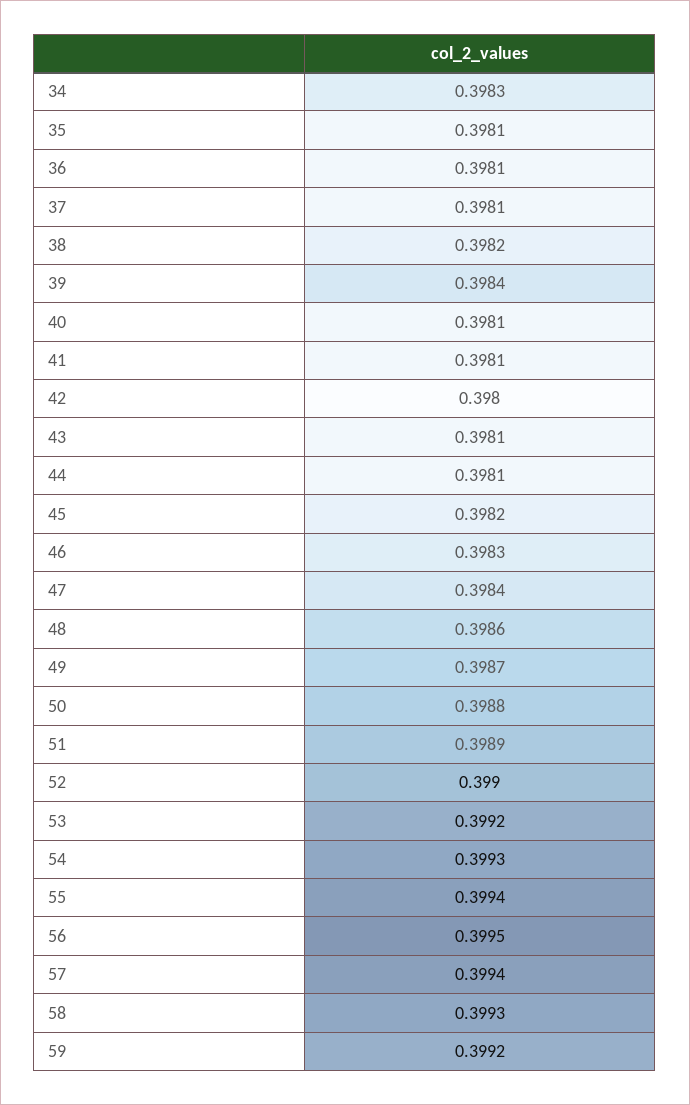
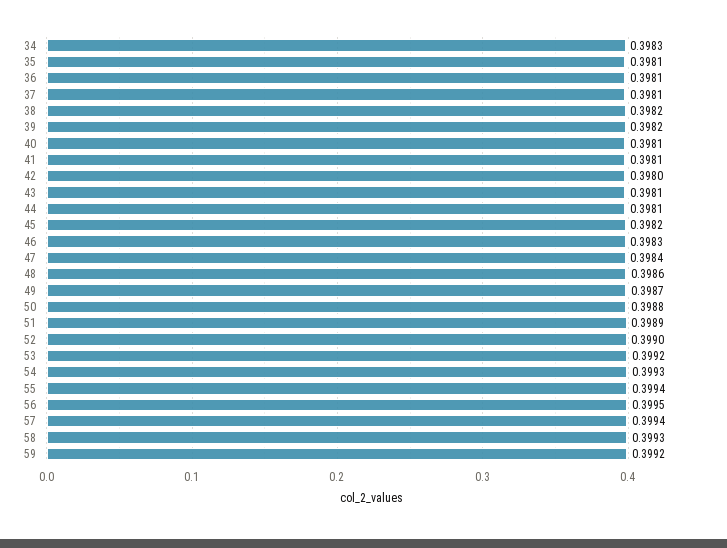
  {
    "34": 0.3983,
    "35": 0.3981,
    "36": 0.3981,
    "37": 0.3981,
    "38": 0.3982,
-   "39": 0.3984,
+   "39": 0.3982,
    "40": 0.3981,
    "41": 0.3981,
    "42": 0.398,
    "43": 0.3981,
    "44": 0.3981,
    "45": 0.3982,
    "46": 0.3983,
    "47": 0.3984,
    "48": 0.3986,
    "49": 0.3987,
    "50": 0.3988,
    "51": 0.3989,
    "52": 0.399,
    "53": 0.3992,
    "54": 0.3993,
    "55": 0.3994,
    "56": 0.3995,
    "57": 0.3994,
    "58": 0.3993,
    "59": 0.3992
  }

